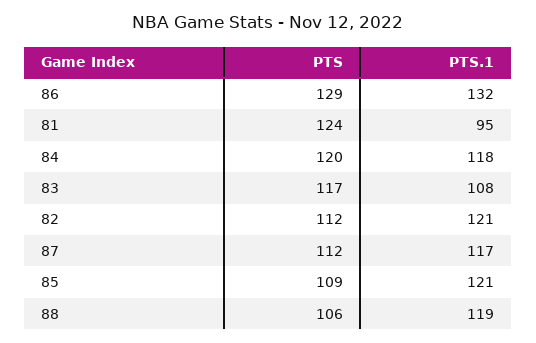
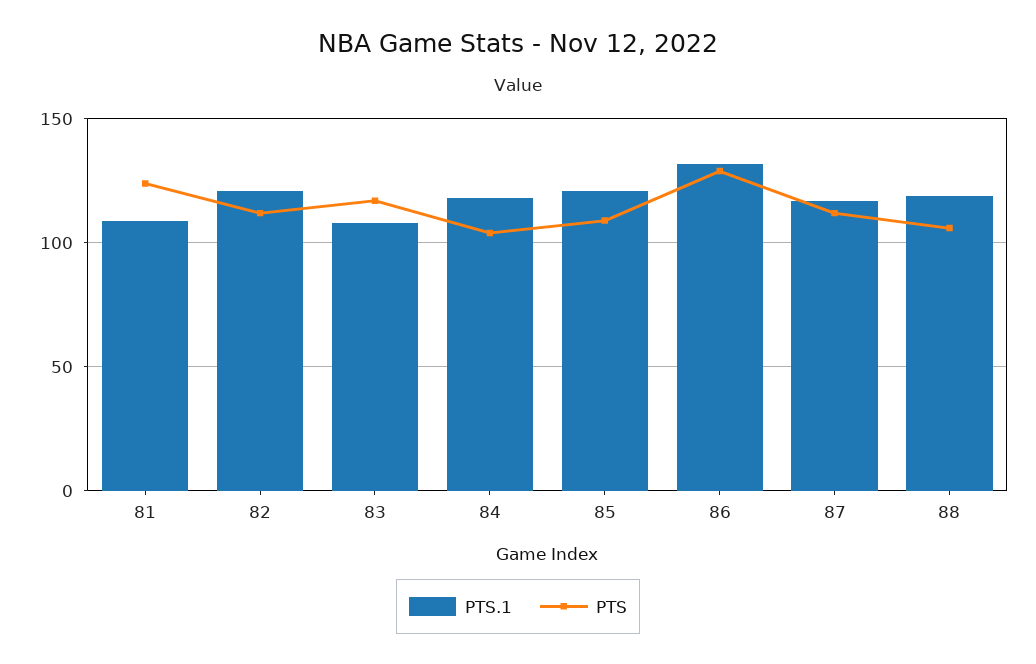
  {
    "PTS": {
      "86": 129,
      "81": 124,
-     "84": 120,
+     "84": 105,
      "83": 117,
      "82": 112,
      "87": 112,
      "85": 109,
      "88": 106
    },
    "PTS.1": {
      "86": 132,
-     "81": 95,
+     "81": 110,
      "84": 118,
      "83": 108,
      "82": 121,
      "87": 117,
      "85": 121,
      "88": 119
    }
  }

